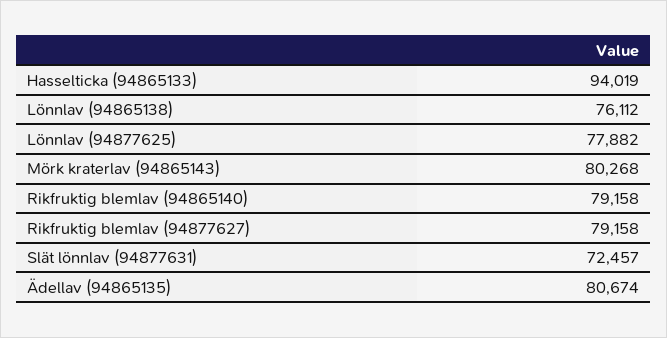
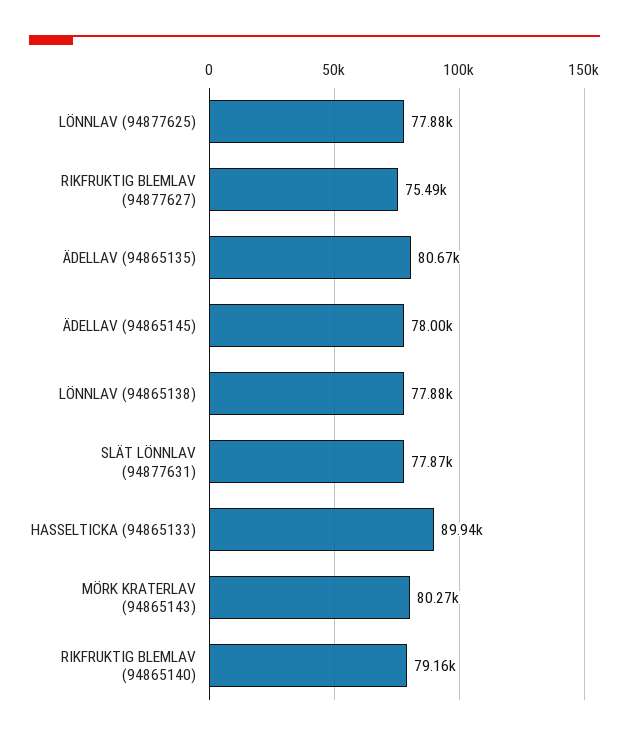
  {
-   "Hasselticka (94865133)": 94019,
+   "Hasselticka (94865133)": 89940,
-   "Lönnlav (94865138)": 76112,
+   "Lönnlav (94865138)": 77880,
    "Lönnlav (94877625)": 77882,
    "Mörk kraterlav (94865143)": 80268,
    "Rikfruktig blemlav (94865140)": 79158,
-   "Rikfruktig blemlav (94877627)": 79158,
+   "Rikfruktig blemlav (94877627)": 75490,
-   "Slät lönnlav (94877631)": 72457,
+   "Slät lönnlav (94877631)": 77870,
-   "Ädellav (94865135)": 80674
+   "Ädellav (94865135)": 80674,
+   "ÄDELLAV (94865145)": 78000
  }

